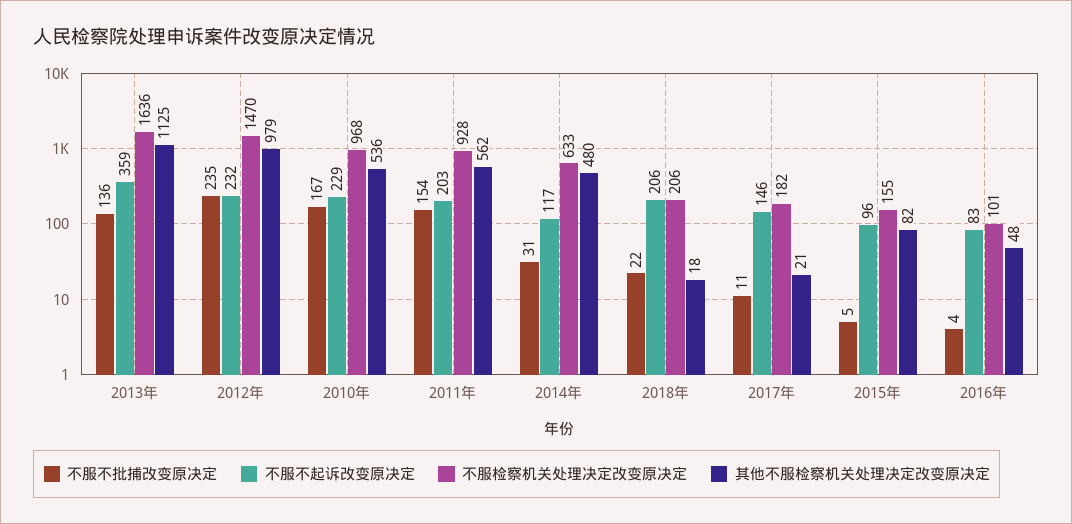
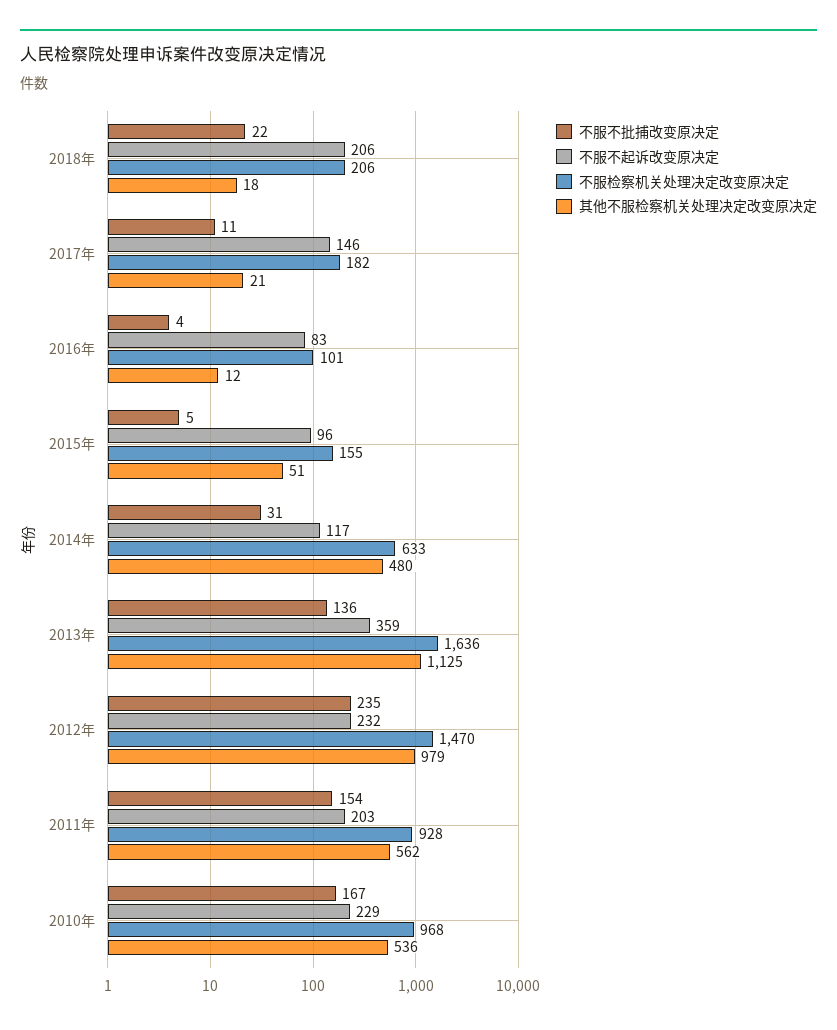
  {
    "不服不批捕改变原决定": {
      "2013年": 136,
      "2012年": 235,
      "2010年": 167,
      "2011年": 154,
      "2014年": 31,
      "2018年": 22,
      "2017年": 11,
      "2015年": 5,
      "2016年": 4
    },
    "不服不起诉改变原决定": {
      "2013年": 359,
      "2012年": 232,
      "2010年": 229,
      "2011年": 203,
      "2014年": 117,
      "2018年": 206,
      "2017年": 146,
      "2015年": 96,
      "2016年": 83
    },
    "不服检察机关处理决定改变原决定": {
      "2013年": 1636,
      "2012年": 1470,
      "2010年": 968,
      "2011年": 928,
      "2014年": 633,
      "2018年": 206,
      "2017年": 182,
      "2015年": 155,
      "2016年": 101
    },
    "其他不服检察机关处理决定改变原决定": {
      "2013年": 1125,
      "2012年": 979,
      "2010年": 536,
      "2011年": 562,
      "2014年": 480,
      "2018年": 18,
      "2017年": 21,
-     "2015年": 82,
+     "2015年": 51,
-     "2016年": 48
+     "2016年": 12
    }
  }

